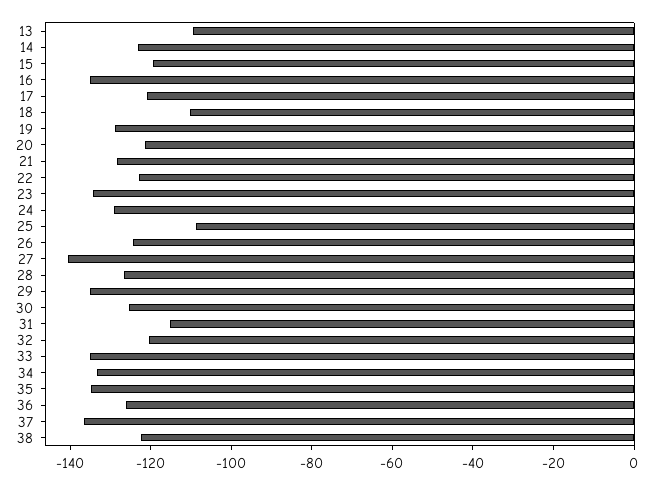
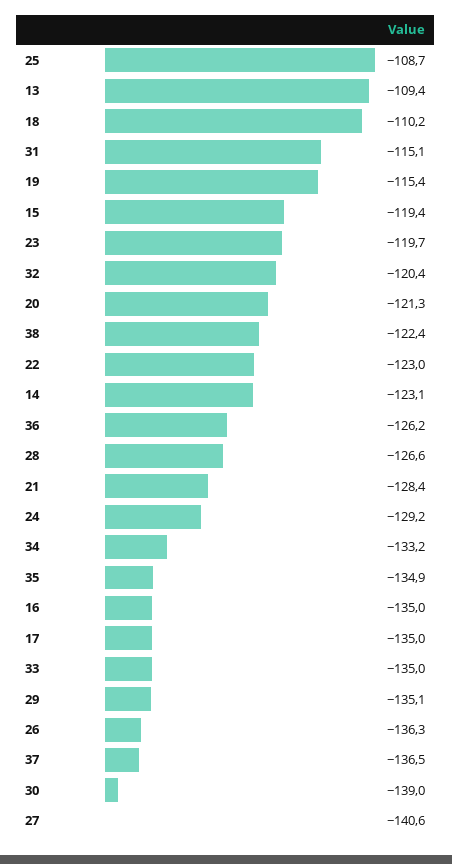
  {
    "13": -109.4,
    "14": -123.1,
    "15": -119.4,
    "16": -135,
-   "17": -120,
+   "17": -135,
    "18": -110.2,
-   "19": -130,
+   "19": -115.4,
    "20": -121.3,
    "21": -128.4,
    "22": -123,
-   "23": -135,
+   "23": -119.7,
    "24": -129.2,
    "25": -108.7,
-   "26": -125,
+   "26": -136.3,
    "27": -140.6,
    "28": -126.6,
    "29": -135.1,
-   "30": -125,
+   "30": -139,
    "31": -115.1,
    "32": -120.4,
    "33": -135,
    "34": -133.2,
    "35": -134.9,
    "36": -126.2,
    "37": -136.5,
    "38": -122.4
  }

